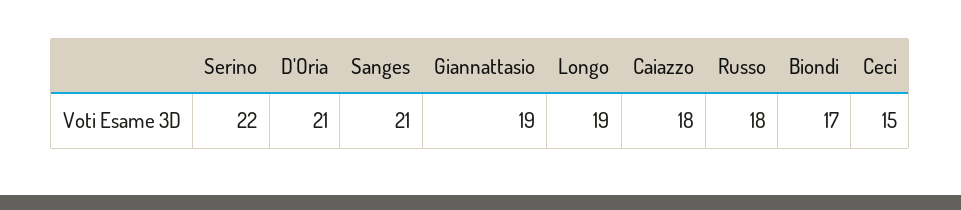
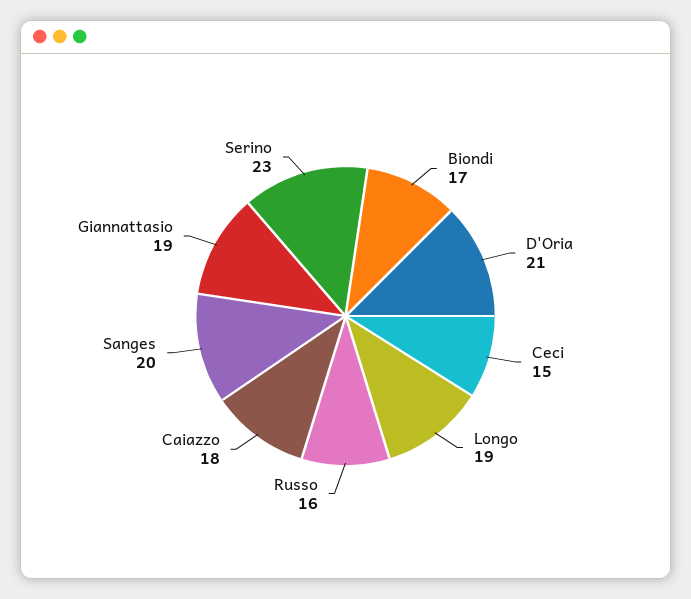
  {
-   "Serino": 22,
+   "Serino": 23,
    "D'Oria": 21,
-   "Sanges": 21,
+   "Sanges": 20,
    "Giannattasio": 19,
    "Longo": 19,
    "Caiazzo": 18,
-   "Russo": 18,
+   "Russo": 16,
    "Biondi": 17,
    "Ceci": 15
  }

